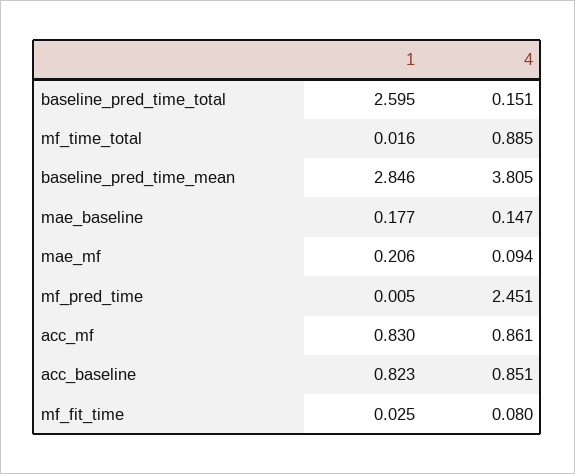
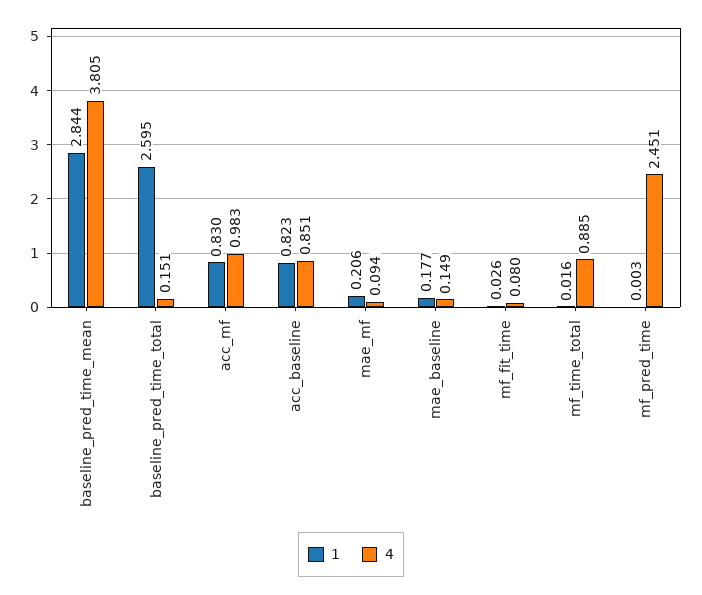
  {
    "1": {
      "baseline_pred_time_total": 2.595,
      "mf_time_total": 0.016,
-     "baseline_pred_time_mean": 2.846,
+     "baseline_pred_time_mean": 2.844,
      "mae_baseline": 0.177,
      "mae_mf": 0.206,
-     "mf_pred_time": 0.005,
+     "mf_pred_time": 0.003,
      "acc_mf": 0.83,
      "acc_baseline": 0.823,
-     "mf_fit_time": 0.025
+     "mf_fit_time": 0.026
    },
    "4": {
      "baseline_pred_time_total": 0.151,
      "mf_time_total": 0.885,
      "baseline_pred_time_mean": 3.805,
-     "mae_baseline": 0.147,
+     "mae_baseline": 0.149,
      "mae_mf": 0.094,
      "mf_pred_time": 2.451,
-     "acc_mf": 0.861,
+     "acc_mf": 0.983,
      "acc_baseline": 0.851,
      "mf_fit_time": 0.08
    }
  }

